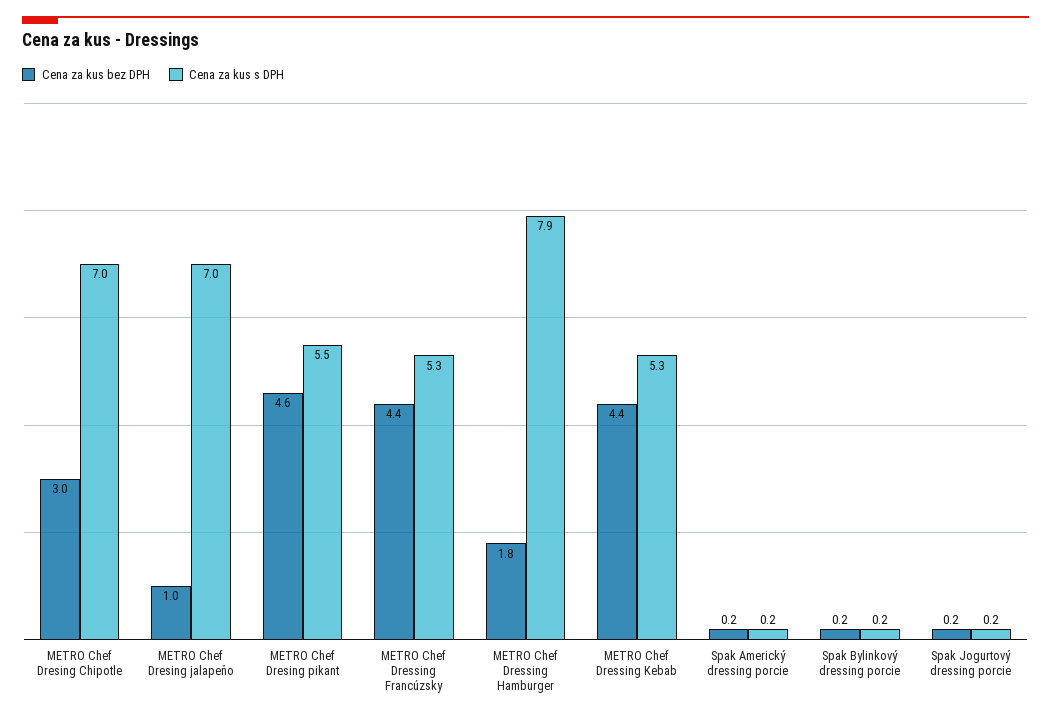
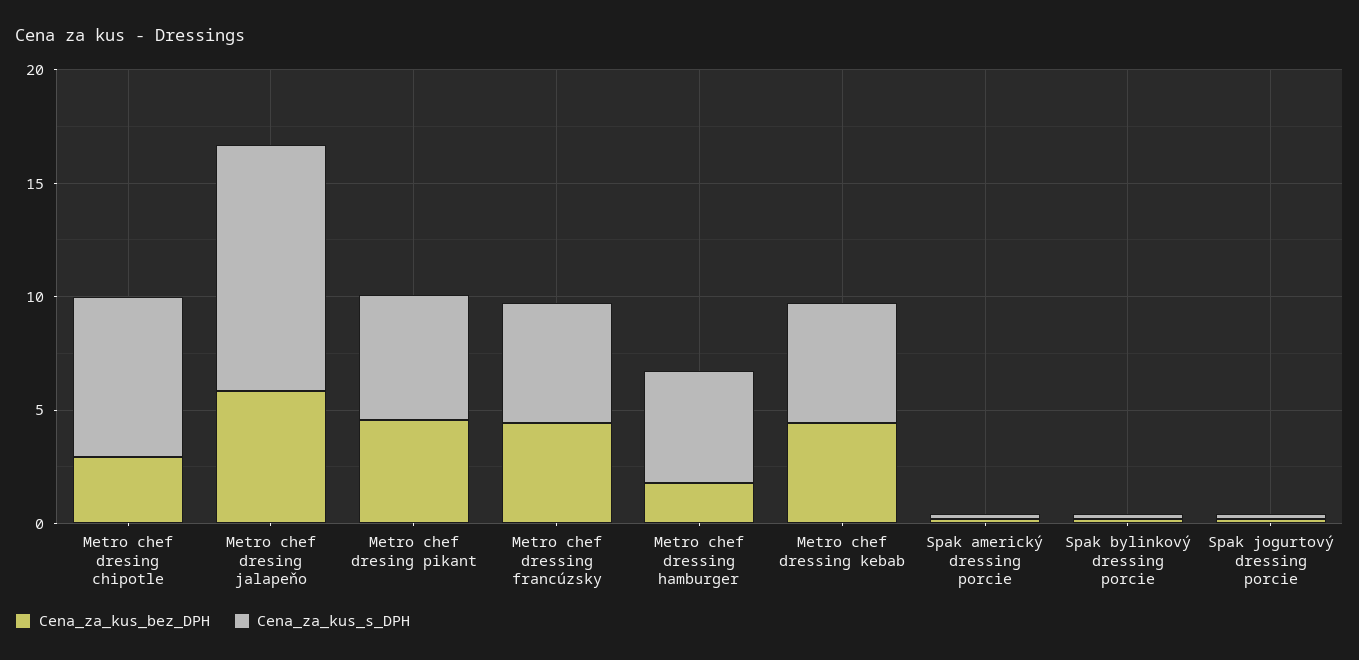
  {
    "Cena za kus bez DPH": {
      "METRO Chef Dresing Chipotle": 3,
-     "METRO Chef Dresing jalapeňo": 1,
+     "METRO Chef Dresing jalapeňo": 6,
      "METRO Chef Dresing pikant": 4.6,
      "METRO Chef Dressing Francúzsky": 4.4,
      "METRO Chef Dressing Hamburger": 1.8,
      "METRO Chef Dressing Kebab": 4.4,
      "Spak Americký dressing porcie": 0.2,
      "Spak Bylinkový dressing porcie": 0.2,
      "Spak Jogurtový dressing porcie": 0.2
    },
    "Cena za kus s DPH": {
      "METRO Chef Dresing Chipotle": 7,
-     "METRO Chef Dresing jalapeňo": 7,
+     "METRO Chef Dresing jalapeňo": 11,
      "METRO Chef Dresing pikant": 5.5,
      "METRO Chef Dressing Francúzsky": 5.3,
-     "METRO Chef Dressing Hamburger": 7.9,
+     "METRO Chef Dressing Hamburger": 5,
      "METRO Chef Dressing Kebab": 5.3,
      "Spak Americký dressing porcie": 0.2,
      "Spak Bylinkový dressing porcie": 0.2,
      "Spak Jogurtový dressing porcie": 0.2
    }
  }

